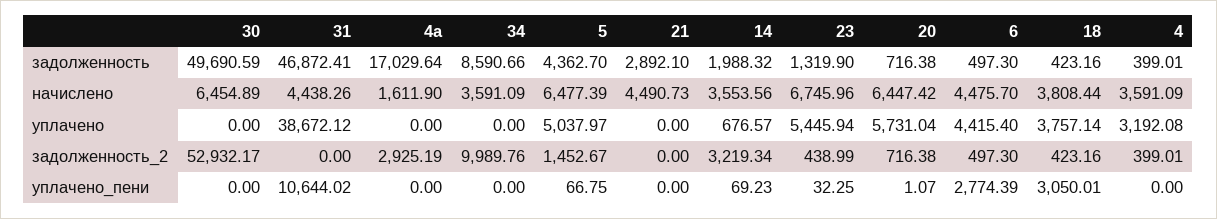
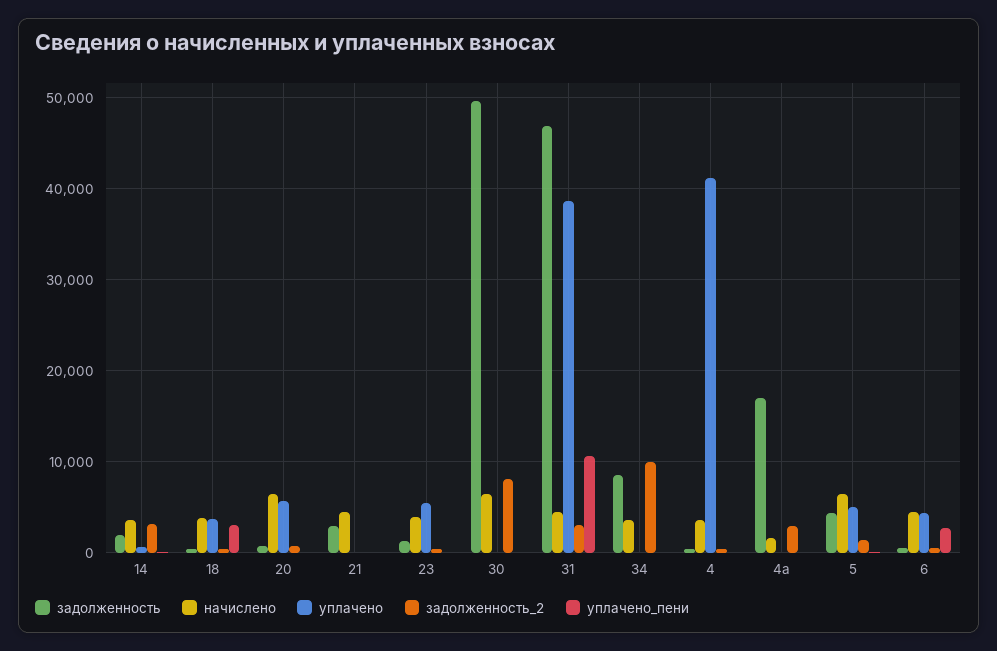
  {
    "задолженность": {
      "30": 49690.59,
      "31": 46872.41,
      "4а": 17029.64,
      "34": 8590.66,
      "5": 4362.7,
      "21": 2892.1,
      "14": 1988.32,
      "23": 1319.9,
      "20": 716.38,
      "6": 497.3,
      "18": 423.16,
      "4": 399.01
    },
    "начислено": {
      "30": 6454.89,
      "31": 4438.26,
      "4а": 1611.9,
      "34": 3591.09,
      "5": 6477.39,
      "21": 4490.73,
      "14": 3553.56,
-     "23": 6745.96,
+     "23": 4000,
      "20": 6447.42,
      "6": 4475.7,
      "18": 3808.44,
      "4": 3591.09
    },
    "уплачено": {
      "30": 0,
      "31": 38672.12,
      "4а": 0,
      "34": 0,
      "5": 5037.97,
      "21": 0,
      "14": 676.57,
      "23": 5445.94,
      "20": 5731.04,
      "6": 4415.4,
      "18": 3757.14,
-     "4": 3192.08
+     "4": 41000
    },
    "задолженность_2": {
-     "30": 52932.17,
+     "30": 8000,
-     "31": 0,
+     "31": 3000,
      "4а": 2925.19,
      "34": 9989.76,
      "5": 1452.67,
      "21": 0,
      "14": 3219.34,
      "23": 438.99,
      "20": 716.38,
      "6": 497.3,
      "18": 423.16,
      "4": 399.01
    },
    "уплачено_пени": {
      "30": 0,
      "31": 10644.02,
      "4а": 0,
      "34": 0,
      "5": 66.75,
      "21": 0,
      "14": 69.23,
      "23": 32.25,
      "20": 1.07,
      "6": 2774.39,
      "18": 3050.01,
      "4": 0
    }
  }

